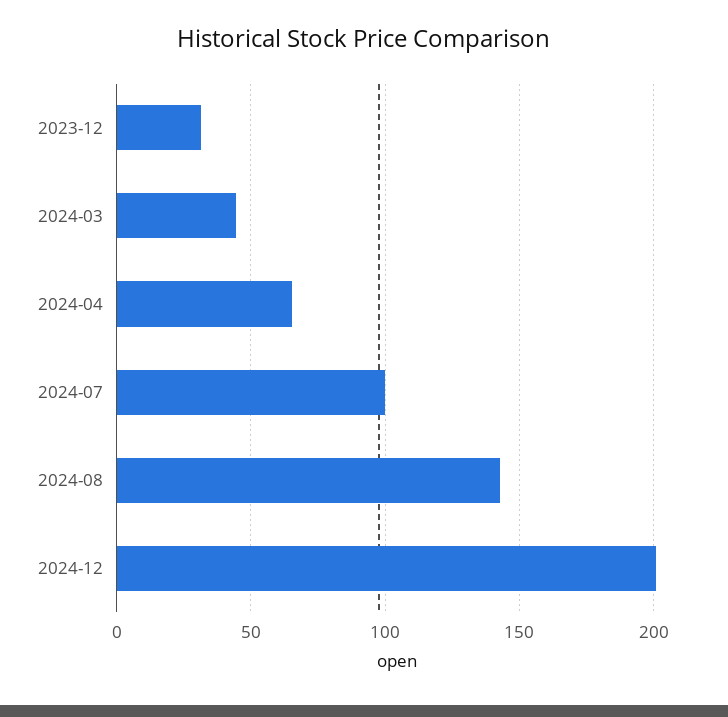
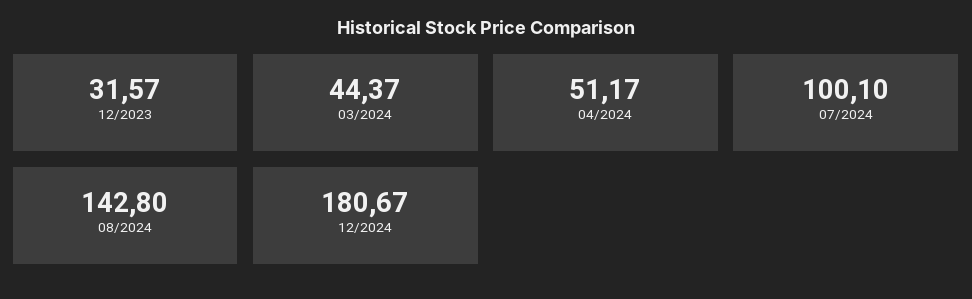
  {
    "2023-12": 31.57,
    "2024-03": 44.37,
-   "2024-04": 65,
+   "2024-04": 51.17,
    "2024-07": 100.1,
    "2024-08": 142.8,
-   "2024-12": 200
+   "2024-12": 180.67
  }

